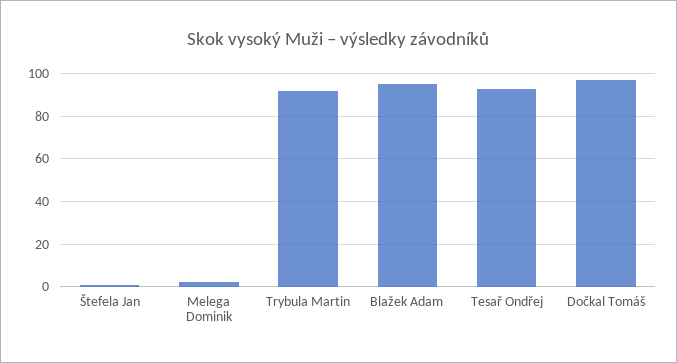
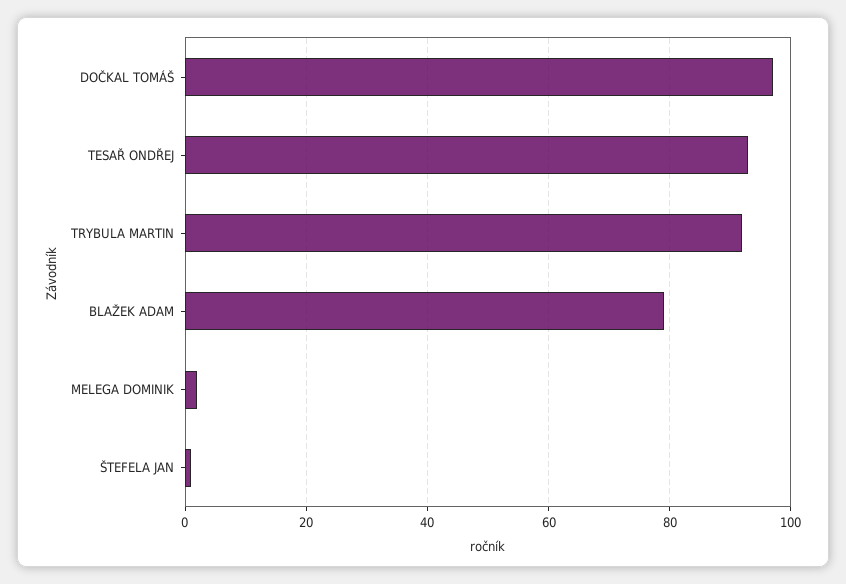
  {
    "Štefela Jan": 0,
    "Melega Dominik": 0,
    "Trybula Martin": 90,
-   "Blažek Adam": 95,
+   "Blažek Adam": 80,
    "Tesař Ondřej": 95,
    "Dočkal Tomáš": 95
  }

